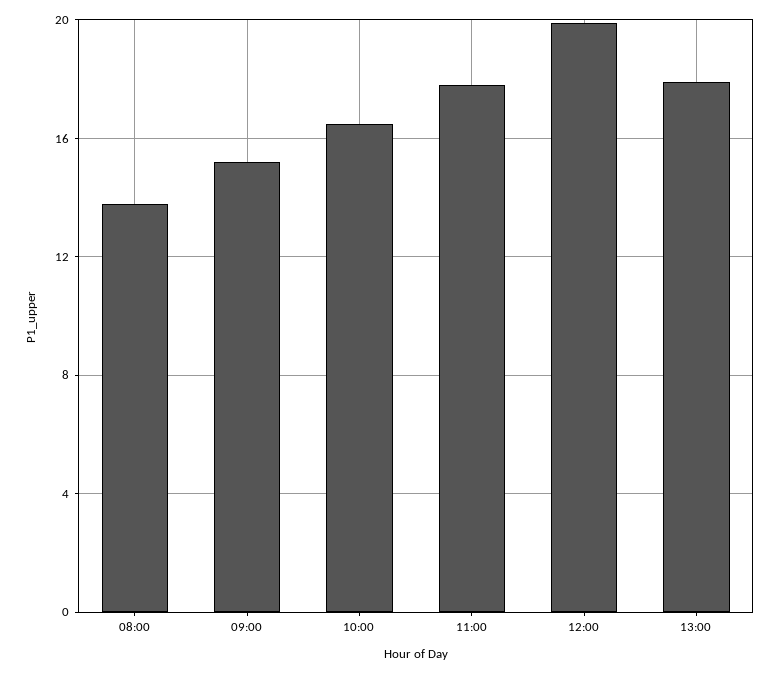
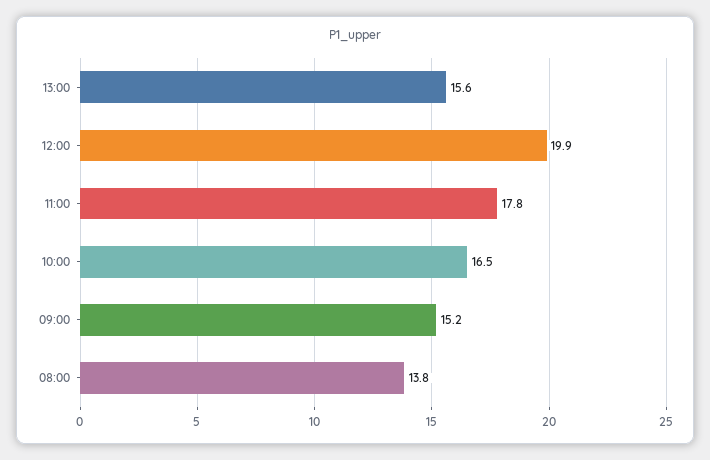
  {
    "08:00": 13.8,
    "09:00": 15.2,
    "10:00": 16.5,
    "11:00": 17.8,
    "12:00": 19.9,
-   "13:00": 18
+   "13:00": 15.6
  }

